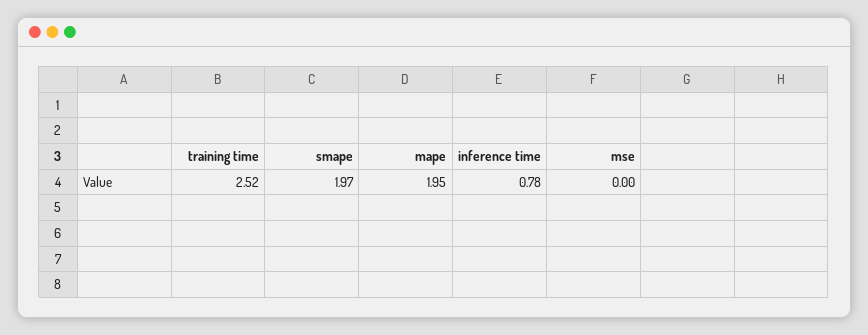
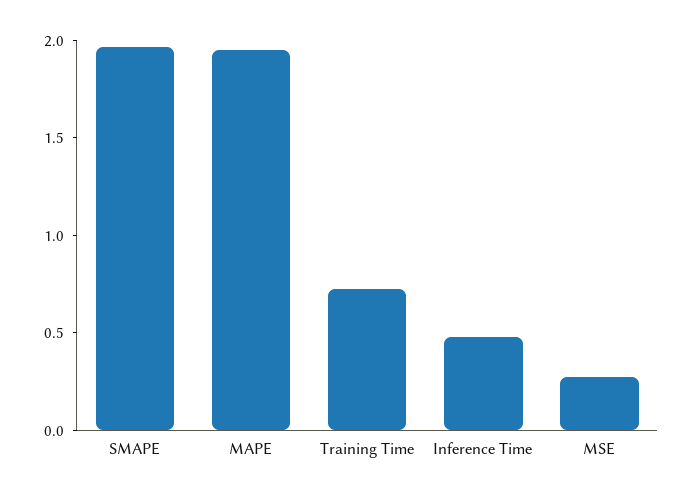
  {
-   "training time": 2.52,
+   "training time": 0.7,
    "smape": 1.97,
    "mape": 1.95,
-   "inference time": 0.78,
+   "inference time": 0.5,
-   "mse": 0
+   "mse": 0.3
  }

